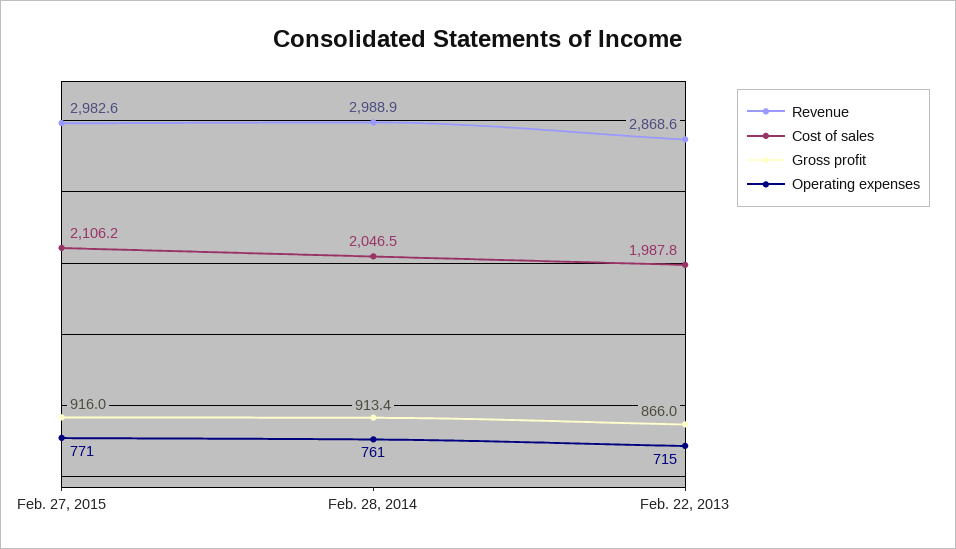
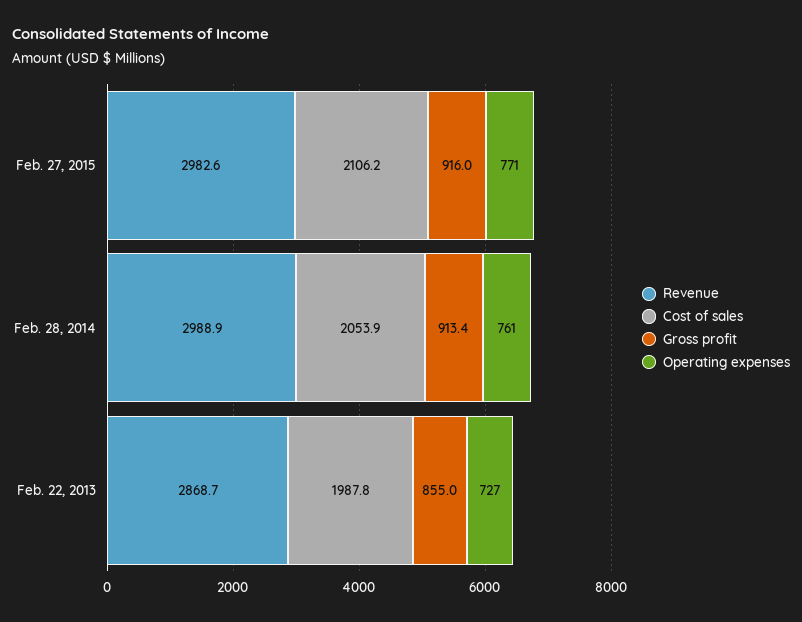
  {
    "Revenue": {
      "Feb. 27, 2015": 2982.6,
      "Feb. 28, 2014": 2988.9,
-     "Feb. 22, 2013": 2868.6
+     "Feb. 22, 2013": 2868.7
    },
    "Cost of sales": {
      "Feb. 27, 2015": 2106.2,
-     "Feb. 28, 2014": 2046.5,
+     "Feb. 28, 2014": 2053.9,
      "Feb. 22, 2013": 1987.8
    },
    "Gross profit": {
      "Feb. 27, 2015": 916,
      "Feb. 28, 2014": 913.4,
-     "Feb. 22, 2013": 866
+     "Feb. 22, 2013": 855
    },
    "Operating expenses": {
      "Feb. 27, 2015": 771,
      "Feb. 28, 2014": 761,
-     "Feb. 22, 2013": 715
+     "Feb. 22, 2013": 727
    }
  }

